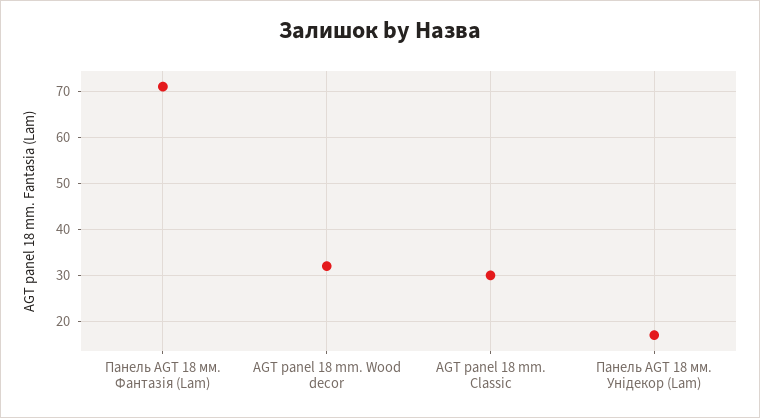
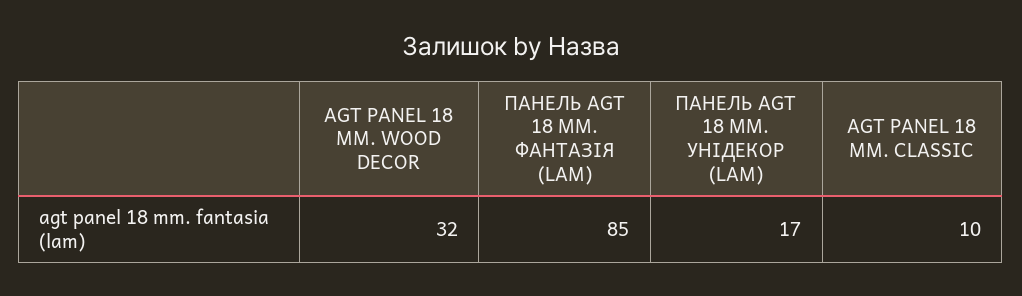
  {
-   "Панель AGT 18 мм. Фантазія (Lam)": 70,
+   "Панель AGT 18 мм. Фантазія (Lam)": 85,
    "AGT panel 18 mm. Wood decor": 32,
-   "AGT panel 18 mm. Classic": 30,
+   "AGT panel 18 mm. Classic": 10,
    "Панель AGT 18 мм. Унідекор (Lam)": 17
  }

